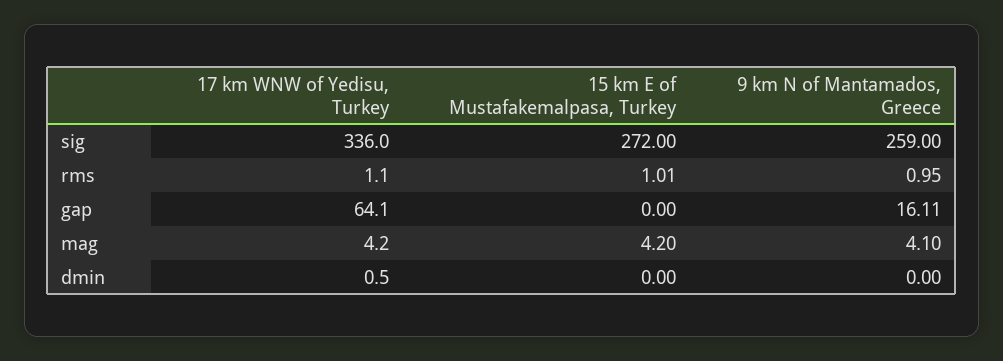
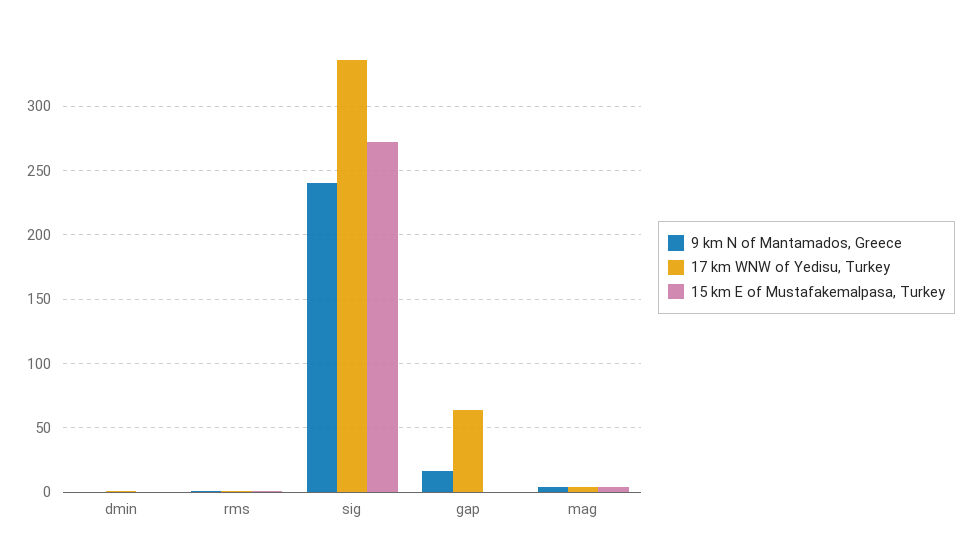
  {
    "17 km WNW of Yedisu, Turkey": {
      "sig": 336,
      "rms": 1.1,
      "gap": 64.1,
      "mag": 4.2,
      "dmin": 0.5
    },
    "15 km E of Mustafakemalpasa, Turkey": {
      "sig": 272,
      "rms": 1.01,
      "gap": 0,
      "mag": 4.2,
      "dmin": 0
    },
    "9 km N of Mantamados, Greece": {
-     "sig": 259,
+     "sig": 240,
      "rms": 0.95,
      "gap": 16.11,
      "mag": 4.1,
      "dmin": 0
    }
  }

